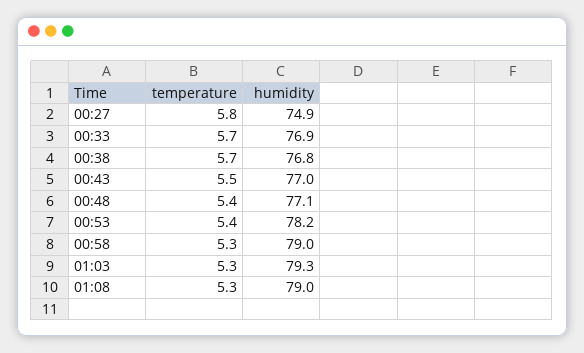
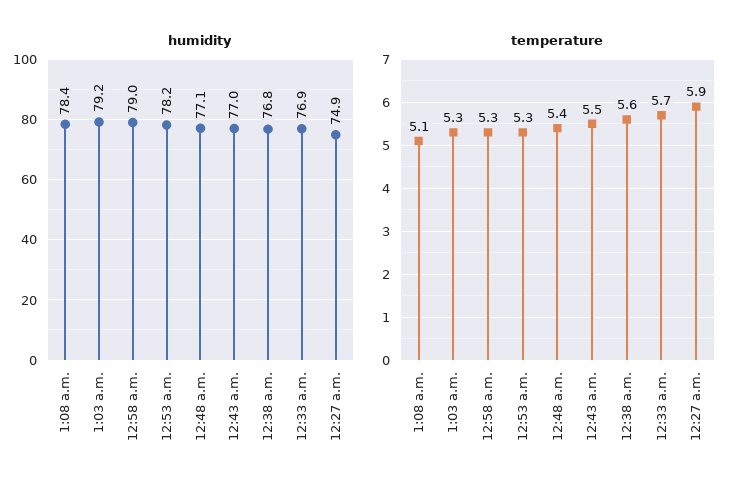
  {
    "temperature": {
-     "00:27": 5.8,
+     "00:27": 5.9,
      "00:33": 5.7,
-     "00:38": 5.7,
+     "00:38": 5.6,
      "00:43": 5.5,
      "00:48": 5.4,
-     "00:53": 5.4,
+     "00:53": 5.3,
      "00:58": 5.3,
      "01:03": 5.3,
-     "01:08": 5.3
+     "01:08": 5.1
    },
    "humidity": {
      "00:27": 74.9,
      "00:33": 76.9,
      "00:38": 76.8,
      "00:43": 77,
      "00:48": 77.1,
      "00:53": 78.2,
      "00:58": 79,
-     "01:03": 79.3,
+     "01:03": 79.2,
-     "01:08": 79
+     "01:08": 78.4
    }
  }

